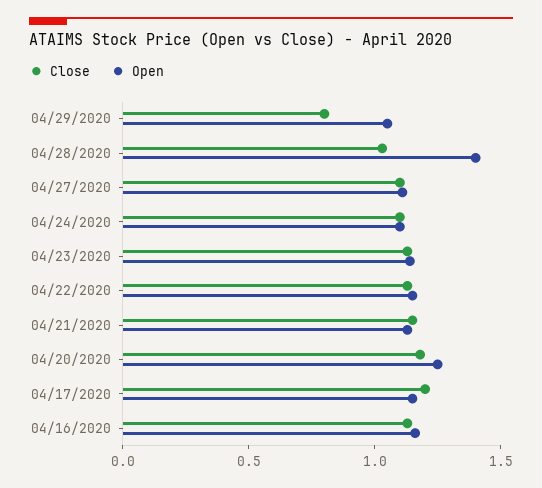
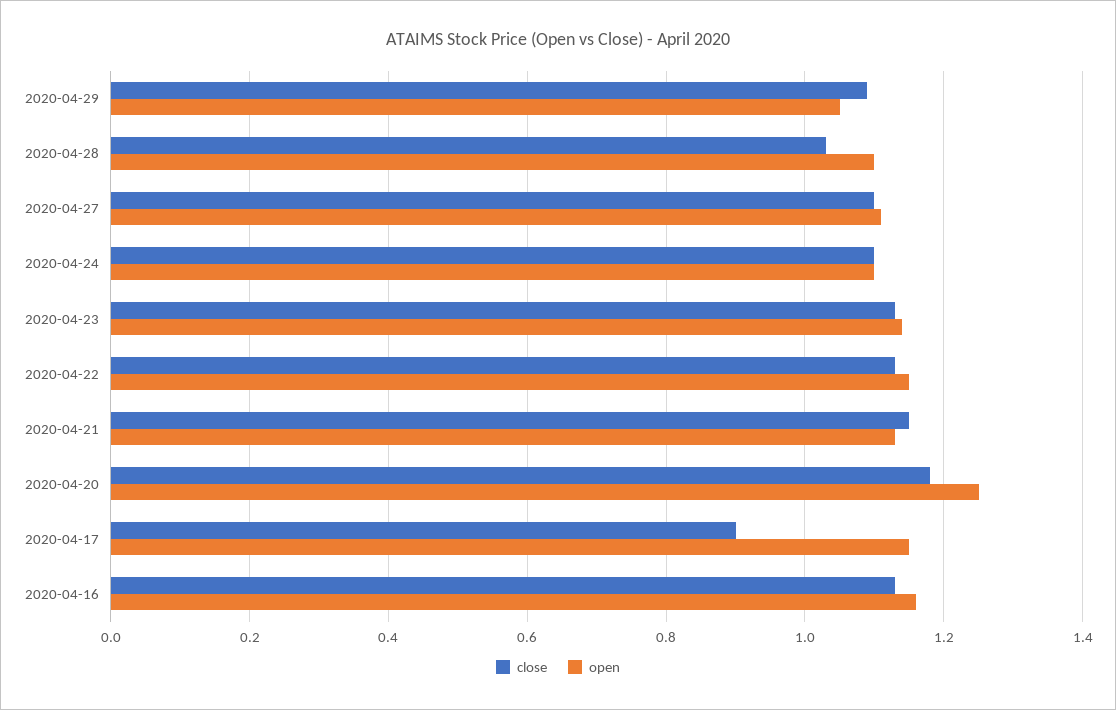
  {
    "Close": {
-     "04/29/2020": 0.8,
+     "04/29/2020": 1.1,
      "04/28/2020": 1.05,
      "04/27/2020": 1.1,
      "04/24/2020": 1.1,
      "04/23/2020": 1.15,
      "04/22/2020": 1.15,
      "04/21/2020": 1.15,
      "04/20/2020": 1.2,
-     "04/17/2020": 1.2,
+     "04/17/2020": 0.9,
      "04/16/2020": 1.15
    },
    "Open": {
      "04/29/2020": 1.05,
-     "04/28/2020": 1.4,
+     "04/28/2020": 1.1,
      "04/27/2020": 1.1,
      "04/24/2020": 1.1,
      "04/23/2020": 1.15,
      "04/22/2020": 1.15,
      "04/21/2020": 1.15,
      "04/20/2020": 1.25,
      "04/17/2020": 1.15,
      "04/16/2020": 1.15
    }
  }

